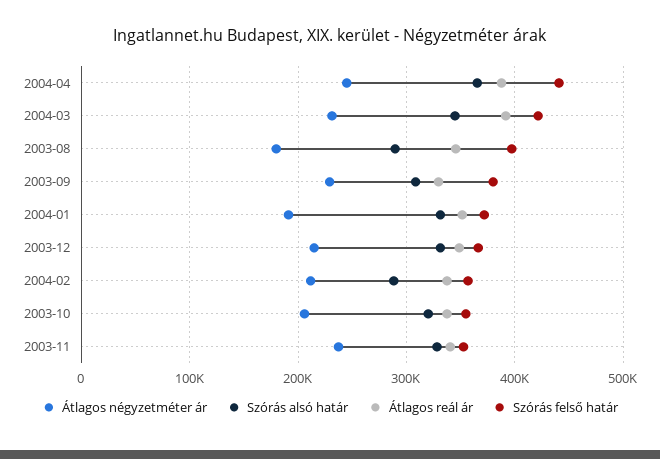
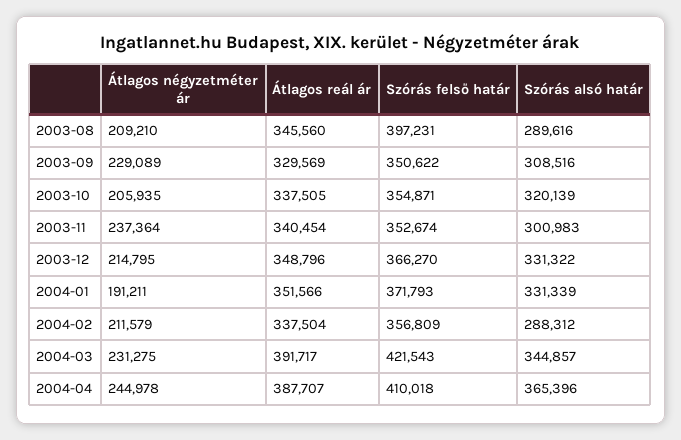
  {
    "Átlagos négyzetméter ár": {
      "2004-04": 244978,
      "2004-03": 231275,
-     "2003-08": 180000,
+     "2003-08": 209210,
      "2003-09": 229089,
      "2004-01": 191211,
      "2003-12": 214795,
      "2004-02": 211579,
      "2003-10": 205935,
      "2003-11": 237364
    },
    "Szórás alsó határ": {
      "2004-04": 365396,
      "2004-03": 344857,
      "2003-08": 289616,
      "2003-09": 308516,
      "2004-01": 331339,
      "2003-12": 331322,
      "2004-02": 288312,
      "2003-10": 320139,
-     "2003-11": 330000
+     "2003-11": 300983
    },
    "Átlagos reál ár": {
      "2004-04": 387707,
      "2004-03": 391717,
      "2003-08": 345560,
      "2003-09": 329569,
      "2004-01": 351566,
      "2003-12": 348796,
      "2004-02": 337504,
      "2003-10": 337505,
      "2003-11": 340454
    },
    "Szórás felső határ": {
-     "2004-04": 440000,
+     "2004-04": 410018,
      "2004-03": 421543,
      "2003-08": 397231,
-     "2003-09": 380000,
+     "2003-09": 350622,
      "2004-01": 371793,
      "2003-12": 366270,
      "2004-02": 356809,
      "2003-10": 354871,
      "2003-11": 352674
    }
  }

